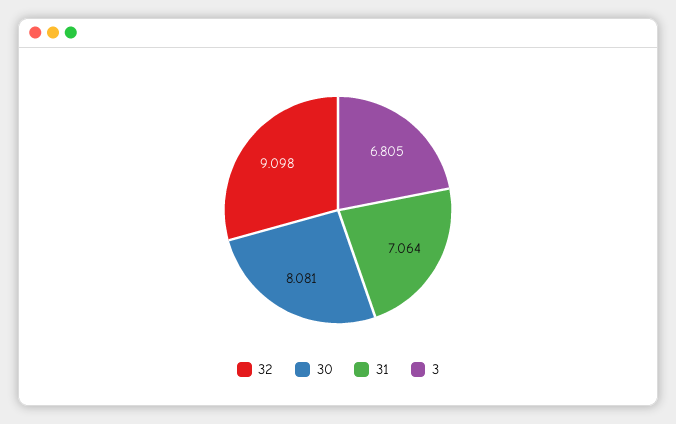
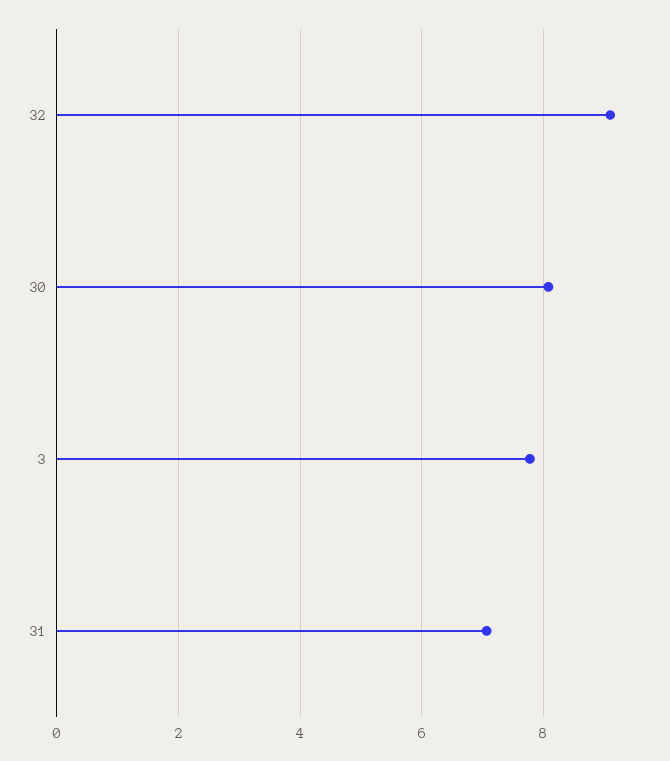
  {
    "32": 9.098,
    "30": 8.081,
    "31": 7.064,
-   "3": 6.805
+   "3": 7.8
  }

